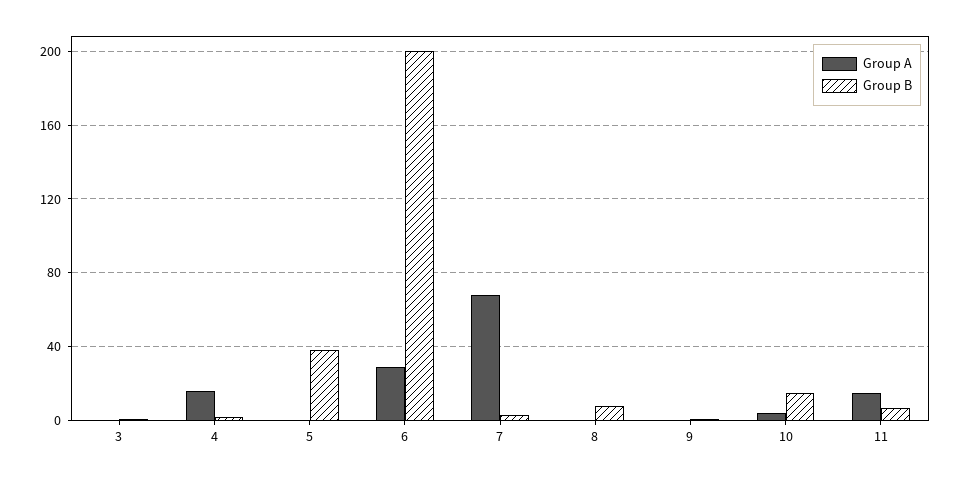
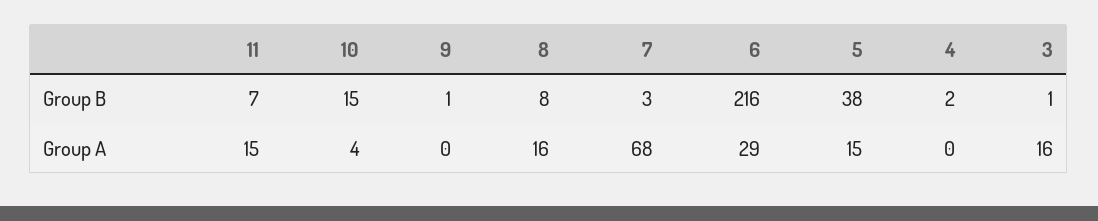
  {
    "Group A": {
-     "3": 0,
+     "3": 16,
-     "4": 15,
+     "4": 0,
-     "5": 0,
+     "5": 15,
      "6": 29,
      "7": 68,
-     "8": 0,
+     "8": 16,
      "9": 0,
      "10": 4,
      "11": 15
    },
    "Group B": {
      "3": 1,
      "4": 2,
      "5": 38,
-     "6": 200,
+     "6": 216,
      "7": 3,
      "8": 8,
      "9": 1,
      "10": 15,
      "11": 7
    }
  }

